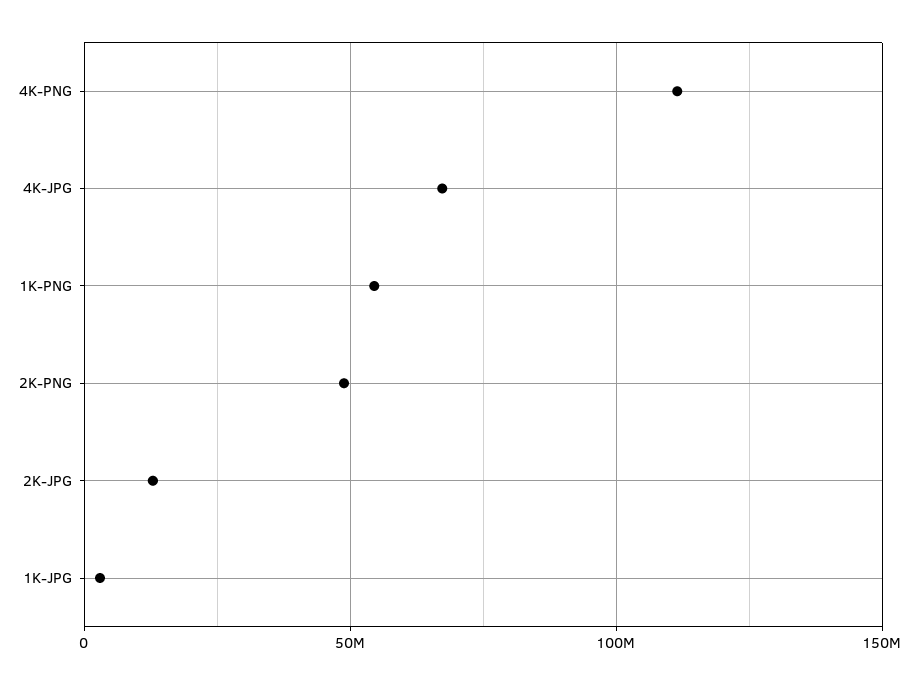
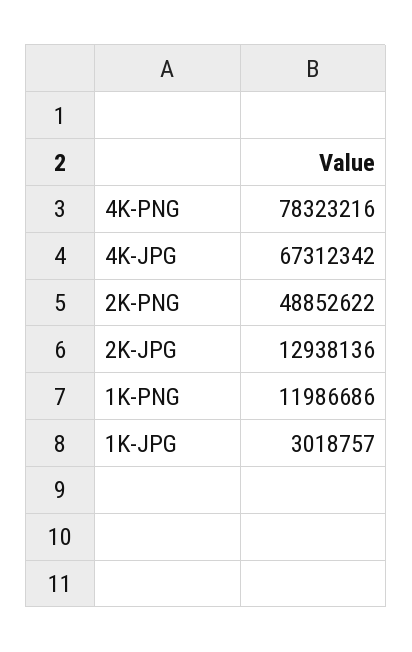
  {
-   "4K-PNG": 110000000,
+   "4K-PNG": 78323216,
    "4K-JPG": 67312342,
-   "1K-PNG": 55000000,
+   "1K-PNG": 11986686,
    "2K-PNG": 48852622,
    "2K-JPG": 12938136,
    "1K-JPG": 3018757
  }

